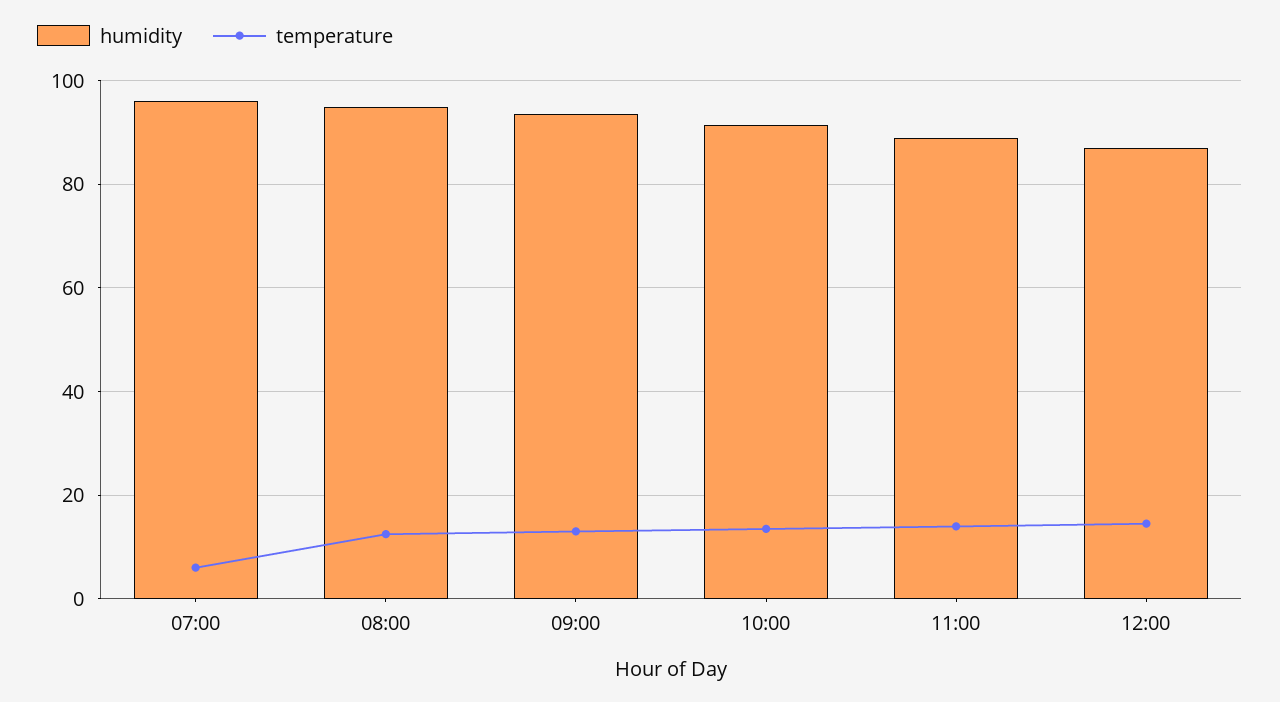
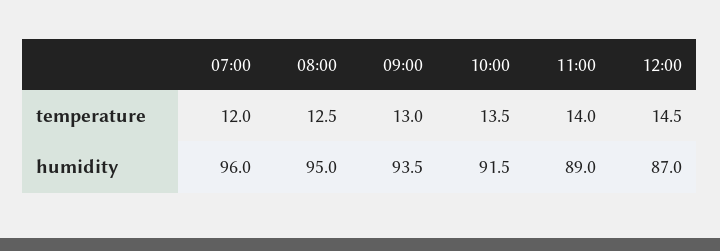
  {
    "humidity": {
      "07:00": 96,
      "08:00": 95,
      "09:00": 93.5,
      "10:00": 91.5,
      "11:00": 89,
      "12:00": 87
    },
    "temperature": {
-     "07:00": 6,
+     "07:00": 12,
      "08:00": 12.5,
      "09:00": 13,
      "10:00": 13.5,
      "11:00": 14,
      "12:00": 14.5
    }
  }

